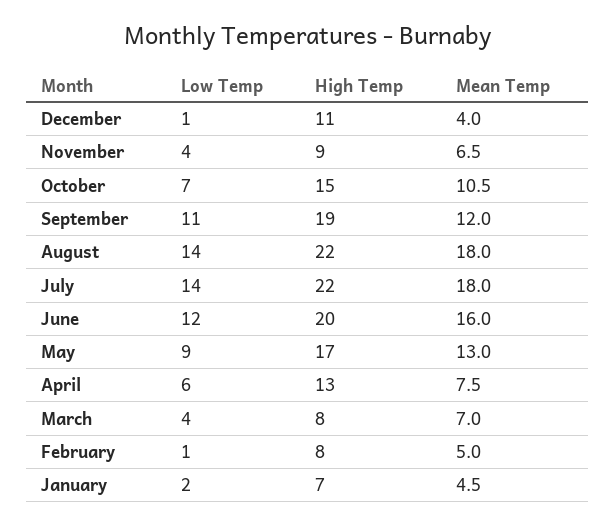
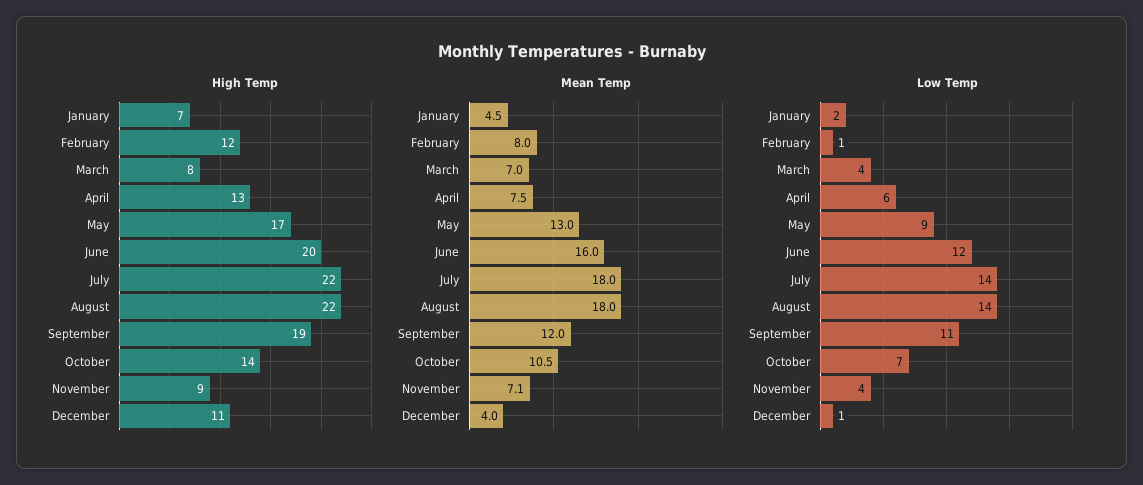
  {
    "Low Temp": {
      "December": 1,
      "November": 4,
      "October": 7,
      "September": 11,
      "August": 14,
      "July": 14,
      "June": 12,
      "May": 9,
      "April": 6,
      "March": 4,
      "February": 1,
      "January": 2
    },
    "High Temp": {
      "December": 11,
      "November": 9,
-     "October": 15,
+     "October": 14,
      "September": 19,
      "August": 22,
      "July": 22,
      "June": 20,
      "May": 17,
      "April": 13,
      "March": 8,
-     "February": 8,
+     "February": 12,
      "January": 7
    },
    "Mean Temp": {
      "December": 4,
-     "November": 6.5,
+     "November": 7.1,
      "October": 10.5,
      "September": 12,
      "August": 18,
      "July": 18,
      "June": 16,
      "May": 13,
      "April": 7.5,
      "March": 7,
-     "February": 5,
+     "February": 8,
      "January": 4.5
    }
  }

